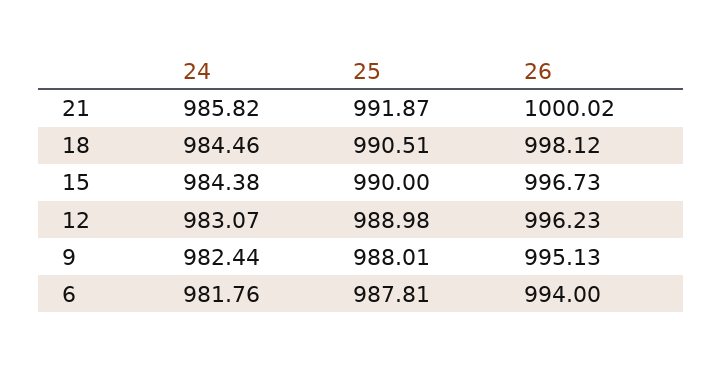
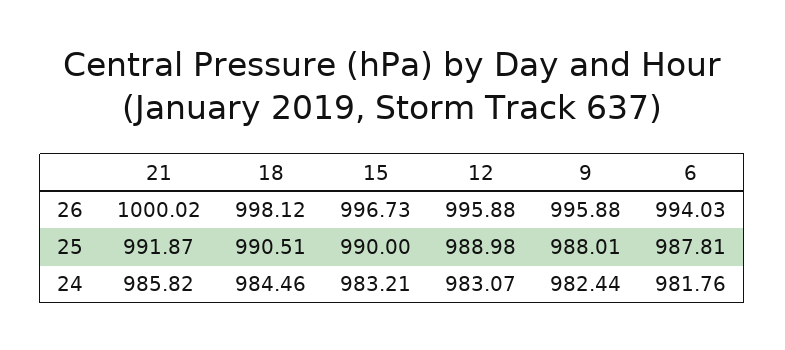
  {
    "24": {
      "21": 985.82,
      "18": 984.46,
-     "15": 984.38,
+     "15": 983.21,
      "12": 983.07,
      "9": 982.44,
      "6": 981.76
    },
    "25": {
      "21": 991.87,
      "18": 990.51,
      "15": 990,
      "12": 988.98,
      "9": 988.01,
      "6": 987.81
    },
    "26": {
      "21": 1000.02,
      "18": 998.12,
      "15": 996.73,
-     "12": 996.23,
+     "12": 995.88,
-     "9": 995.13,
+     "9": 995.88,
-     "6": 994
+     "6": 994.03
    }
  }

